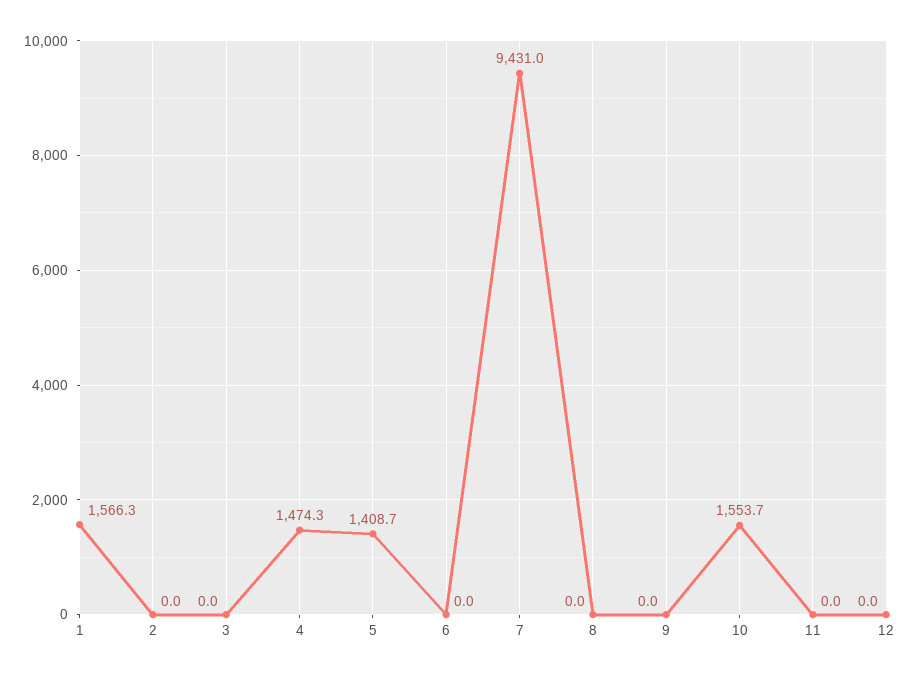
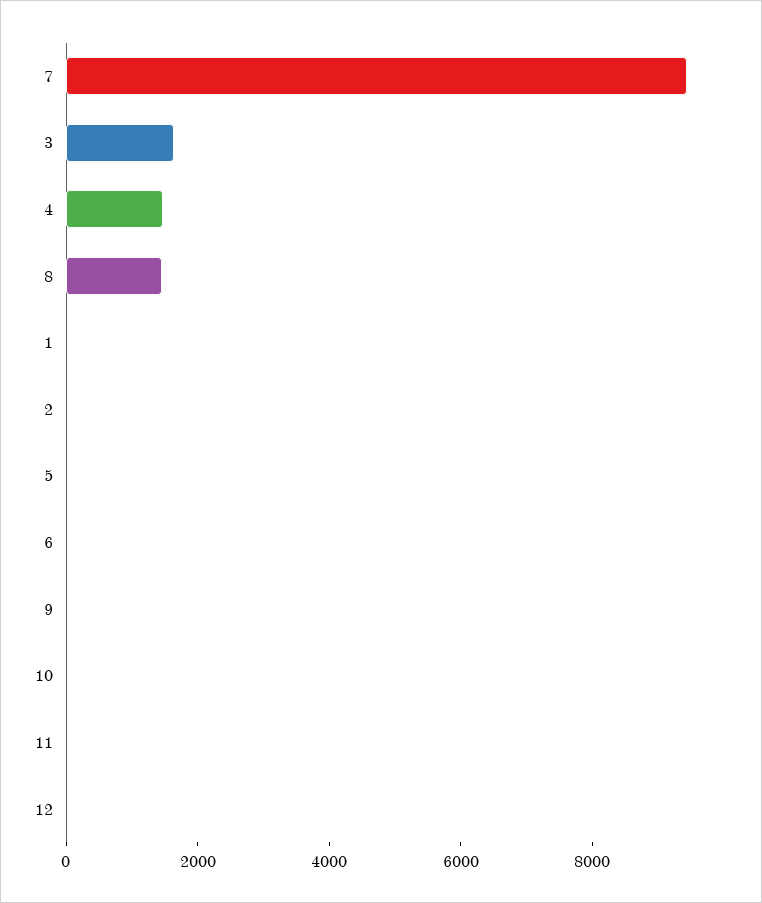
  {
-   "1": 1566.3,
+   "1": 0,
    "2": 0,
-   "3": 0,
+   "3": 1500,
    "4": 1474.3,
-   "5": 1408.7,
+   "5": 0,
    "6": 0,
    "7": 9431,
-   "8": 0,
+   "8": 1500,
    "9": 0,
-   "10": 1553.7,
+   "10": 0,
    "11": 0,
    "12": 0
  }

